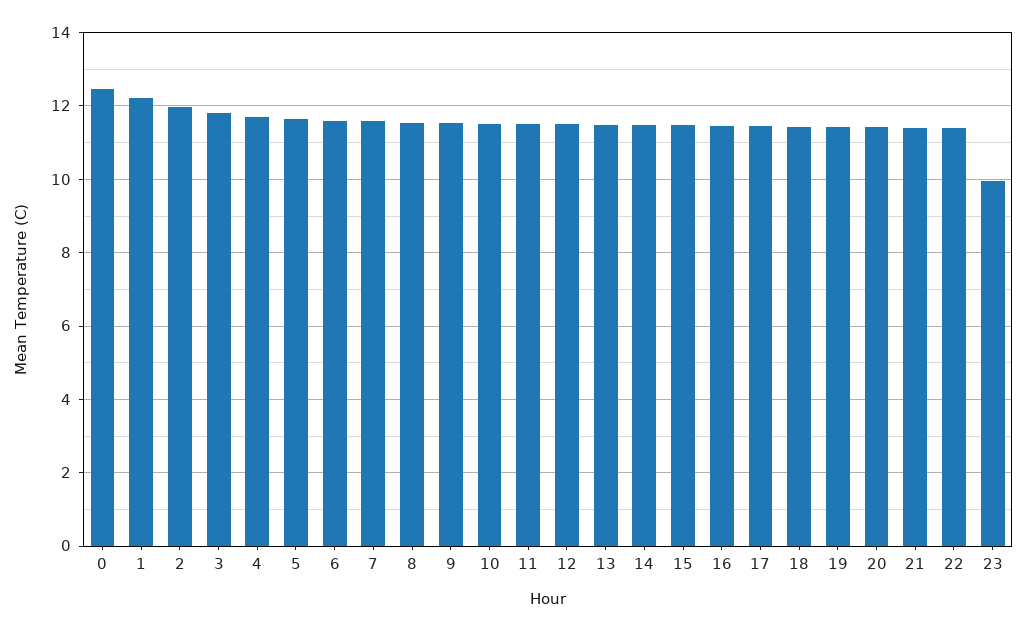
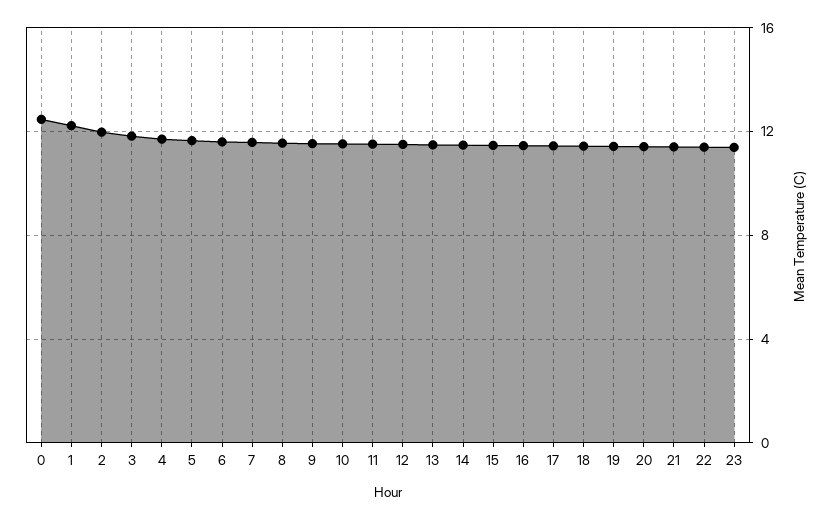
  {
    "0": 12.4,
    "1": 12.2,
    "2": 12,
    "3": 11.8,
    "4": 11.8,
    "5": 11.6,
    "6": 11.6,
    "7": 11.6,
    "8": 11.6,
    "9": 11.6,
    "10": 11.6,
    "11": 11.6,
    "12": 11.6,
    "13": 11.4,
    "14": 11.4,
    "15": 11.4,
    "16": 11.4,
    "17": 11.4,
    "18": 11.4,
    "19": 11.4,
    "20": 11.4,
    "21": 11.4,
    "22": 11.4,
-   "23": 10
+   "23": 11.5
  }

